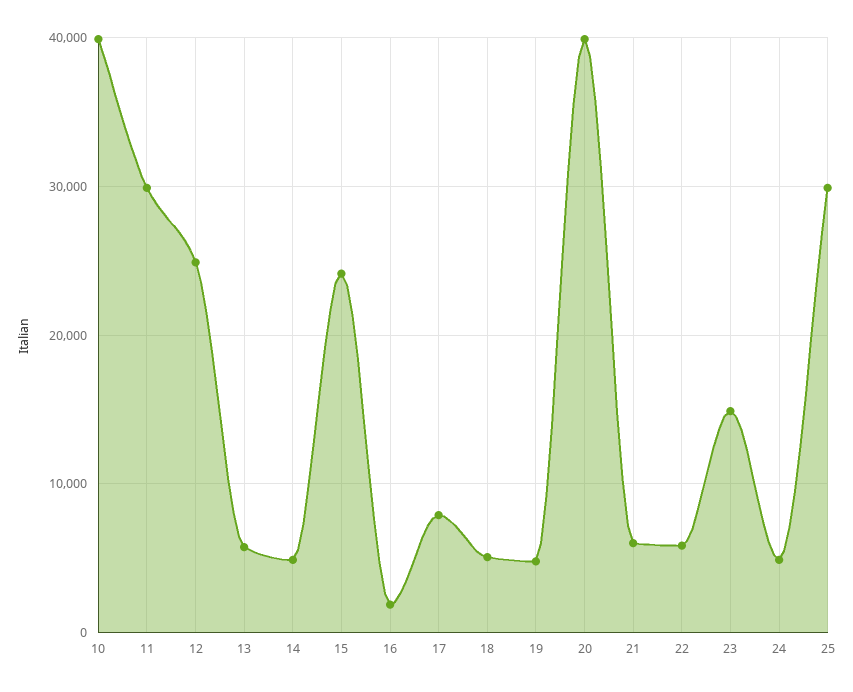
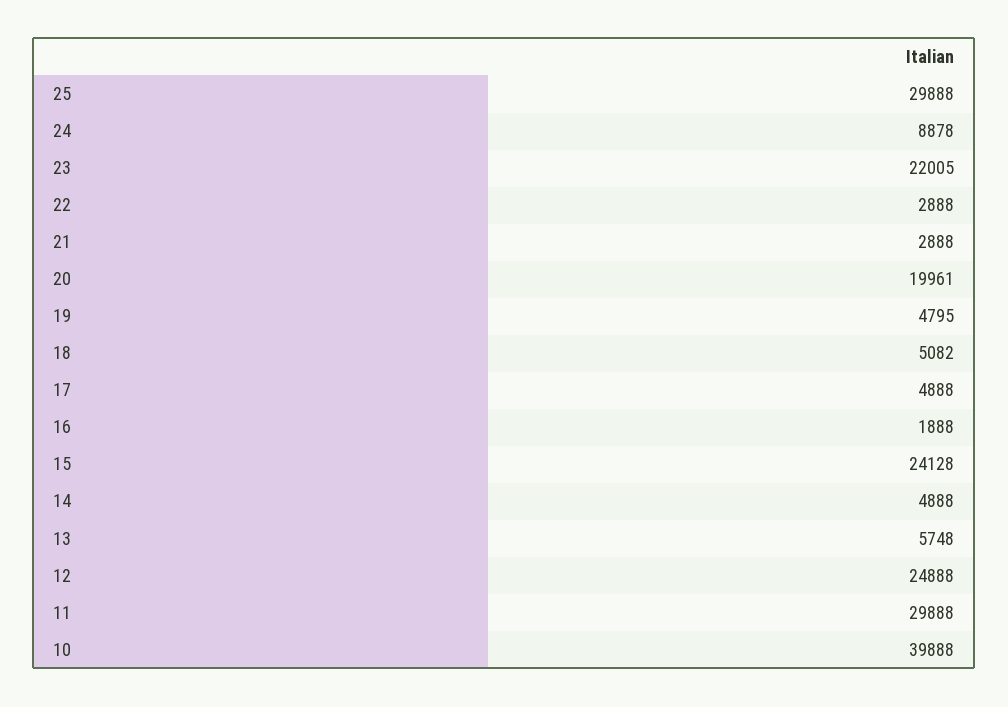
  {
    "10": 39888,
    "11": 29888,
    "12": 24888,
    "13": 5748,
    "14": 4888,
    "15": 24128,
    "16": 1888,
-   "17": 8000,
+   "17": 4888,
    "18": 5082,
    "19": 4795,
-   "20": 40000,
+   "20": 19961,
-   "21": 6000,
+   "21": 2888,
-   "22": 6000,
+   "22": 2888,
-   "23": 15000,
+   "23": 22005,
-   "24": 5000,
+   "24": 8878,
    "25": 29888
  }

